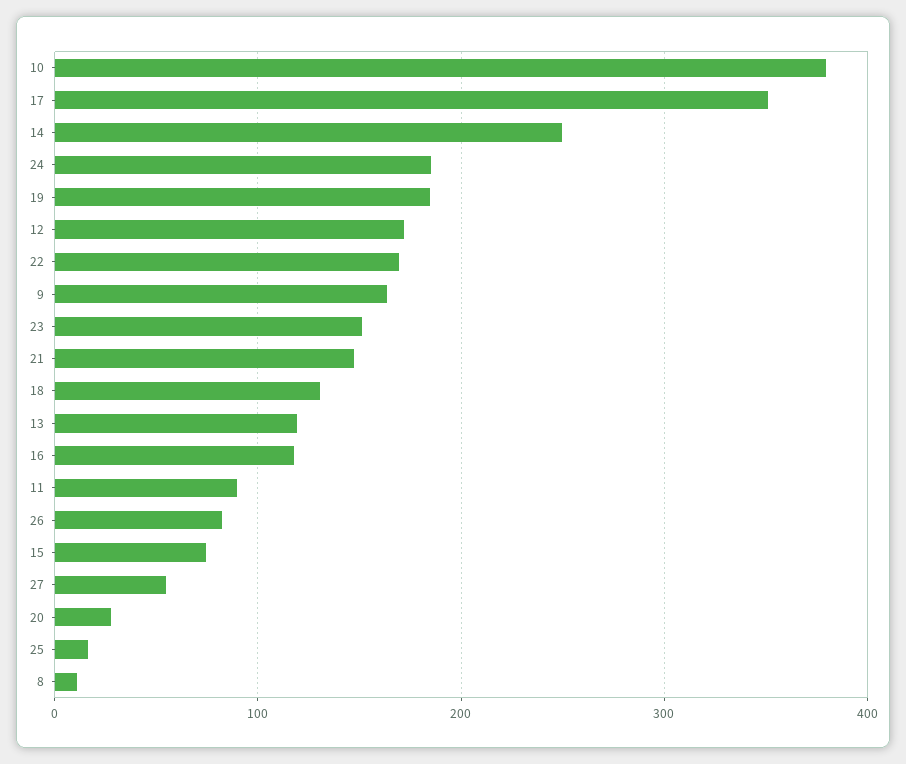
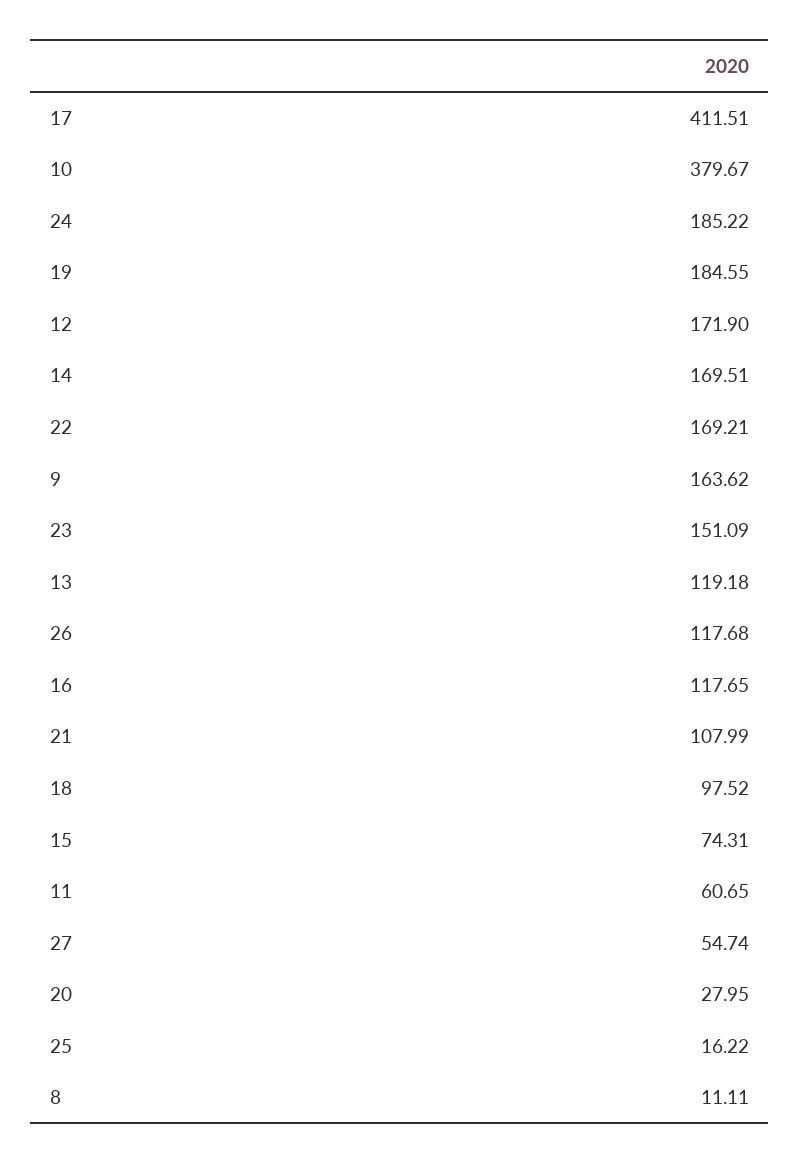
  {
    "10": 379.67,
-   "17": 350,
+   "17": 411.51,
-   "14": 250,
+   "14": 169.51,
    "24": 185.22,
    "19": 184.55,
    "12": 171.9,
    "22": 169.21,
    "9": 163.62,
    "23": 151.09,
-   "21": 150,
+   "21": 107.99,
-   "18": 130,
+   "18": 97.52,
    "13": 119.18,
    "16": 117.65,
-   "11": 90,
+   "11": 60.65,
-   "26": 80,
+   "26": 117.68,
    "15": 74.31,
    "27": 54.74,
    "20": 27.95,
    "25": 16.22,
    "8": 11.11
  }

